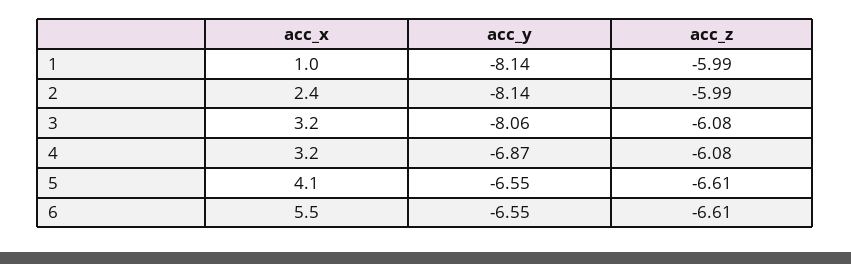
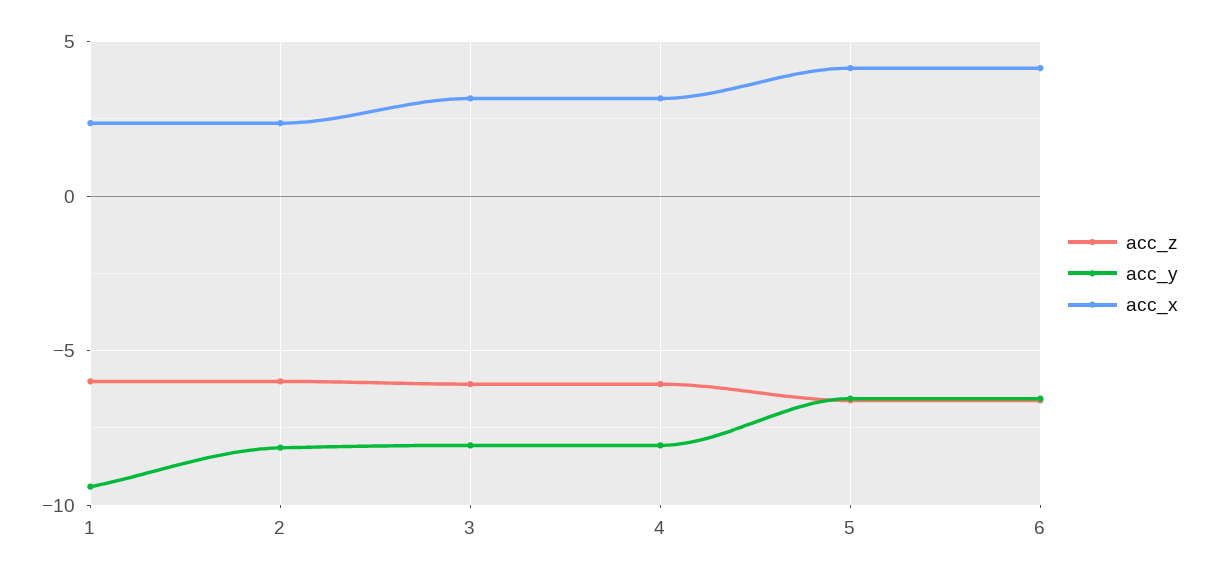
  {
    "acc_x": {
-     "1": 1,
+     "1": 2.5,
      "2": 2.4,
      "3": 3.2,
      "4": 3.2,
      "5": 4.1,
-     "6": 5.5
+     "6": 4
    },
    "acc_y": {
-     "1": -8.14,
+     "1": -9.5,
      "2": -8.14,
      "3": -8.06,
-     "4": -6.87,
+     "4": -8,
      "5": -6.55,
      "6": -6.55
    },
    "acc_z": {
      "1": -5.99,
      "2": -5.99,
      "3": -6.08,
      "4": -6.08,
      "5": -6.61,
      "6": -6.61
    }
  }

